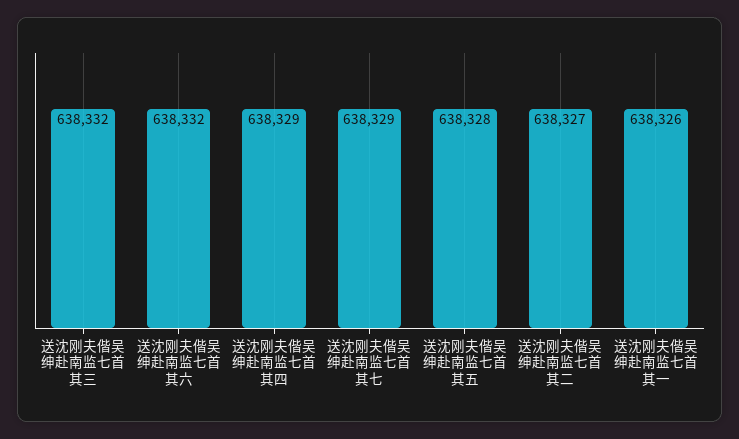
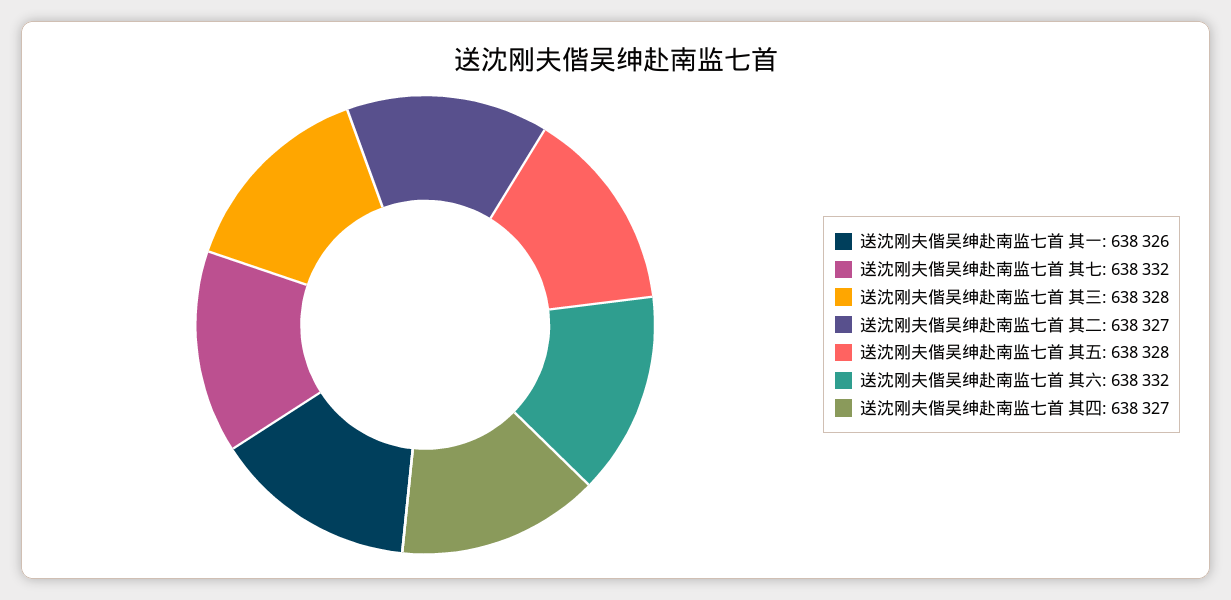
  {
-   "送沈刚夫偕吴绅赴南监七首 其三": 638332,
+   "送沈刚夫偕吴绅赴南监七首 其三": 638328,
    "送沈刚夫偕吴绅赴南监七首 其六": 638332,
-   "送沈刚夫偕吴绅赴南监七首 其四": 638329,
+   "送沈刚夫偕吴绅赴南监七首 其四": 638327,
-   "送沈刚夫偕吴绅赴南监七首 其七": 638329,
+   "送沈刚夫偕吴绅赴南监七首 其七": 638332,
    "送沈刚夫偕吴绅赴南监七首 其五": 638328,
    "送沈刚夫偕吴绅赴南监七首 其二": 638327,
    "送沈刚夫偕吴绅赴南监七首 其一": 638326
  }

